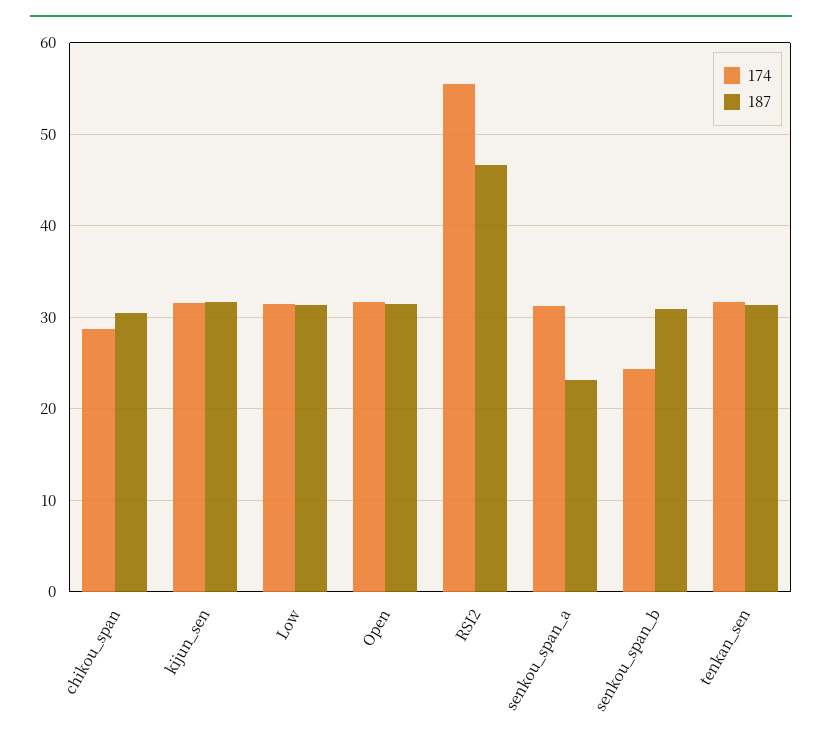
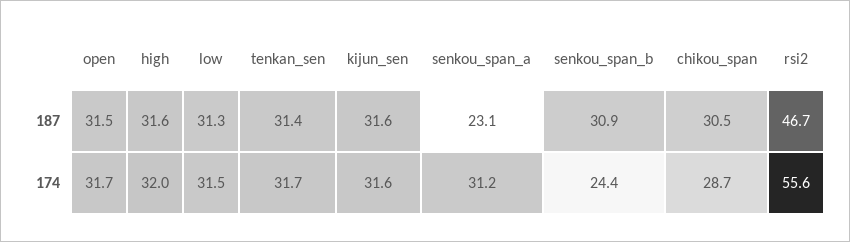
  {
    "174": {
      "chikou_span": 28.7,
      "kijun_sen": 31.6,
      "Low": 31.5,
      "Open": 31.7,
      "RSI2": 55.6,
      "senkou_span_a": 31.2,
      "senkou_span_b": 24.4,
-     "tenkan_sen": 31.7
+     "tenkan_sen": 31.7,
+     "high": 32
    },
    "187": {
      "chikou_span": 30.5,
      "kijun_sen": 31.6,
      "Low": 31.3,
      "Open": 31.5,
      "RSI2": 46.7,
      "senkou_span_a": 23.1,
      "senkou_span_b": 30.9,
-     "tenkan_sen": 31.4
+     "tenkan_sen": 31.4,
+     "high": 31.6
    }
  }

